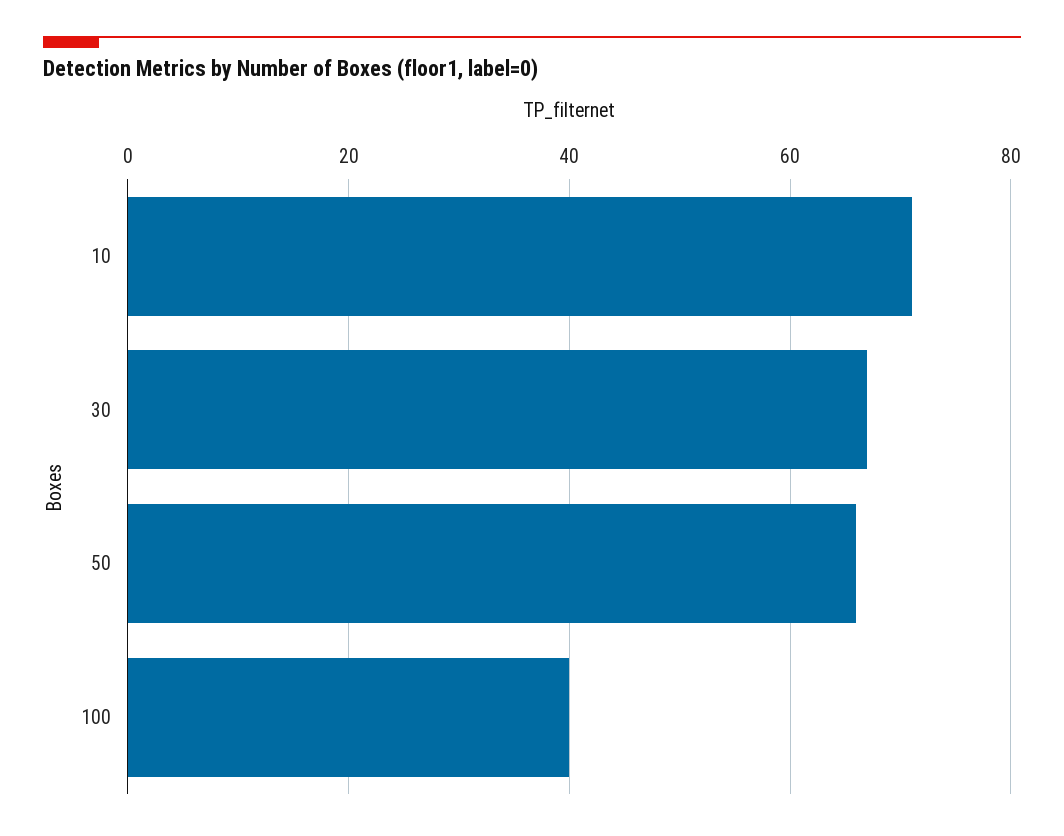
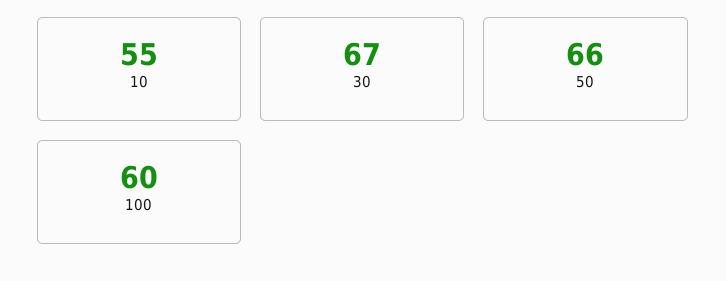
  {
-   "10": 70,
+   "10": 55,
    "30": 67,
    "50": 66,
-   "100": 40
+   "100": 60
  }

